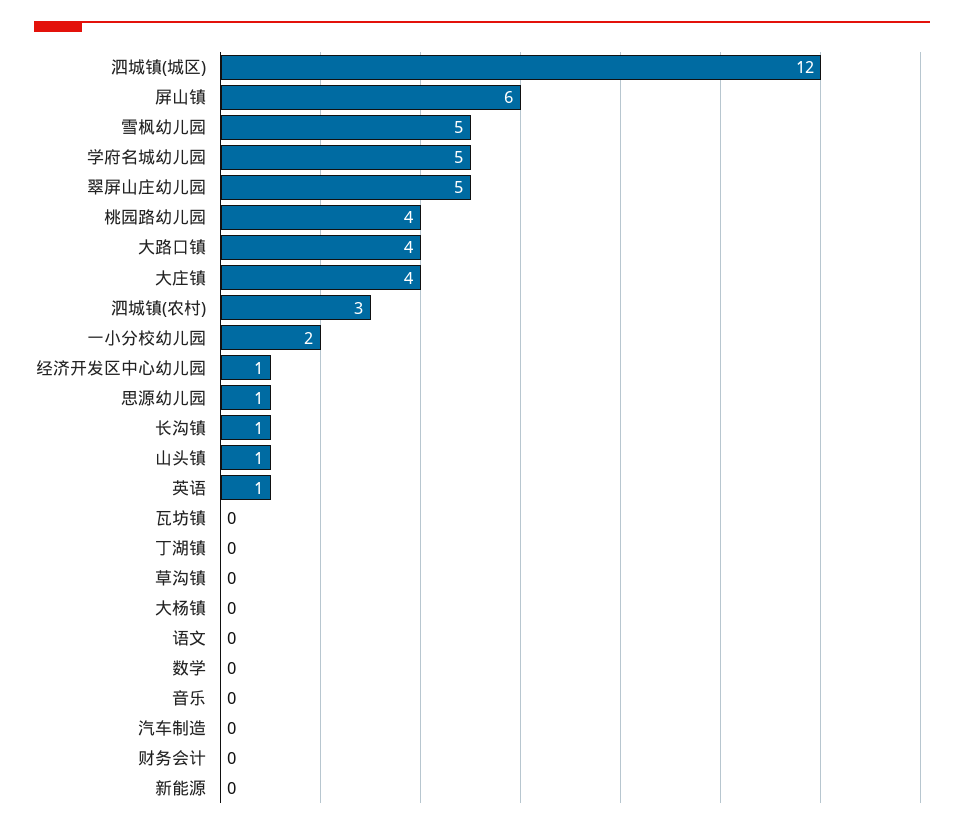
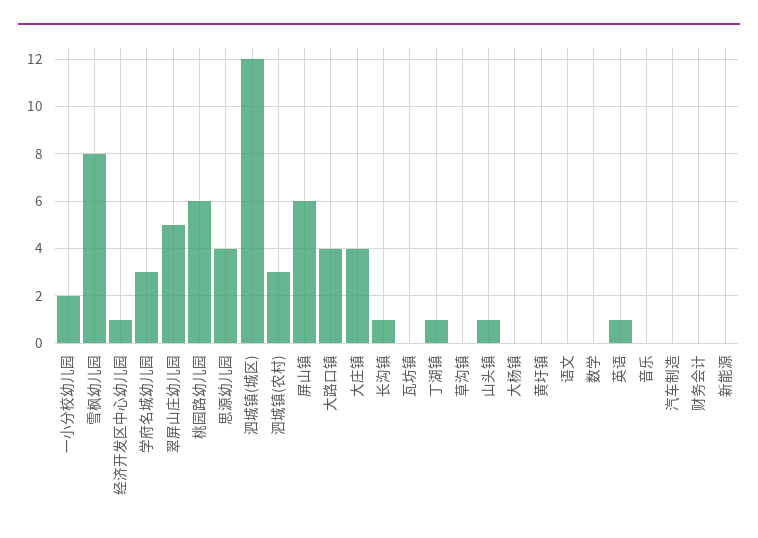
  {
    "泗城镇(城区)": 12,
    "屏山镇": 6,
-   "雪枫幼儿园": 5,
+   "雪枫幼儿园": 8,
-   "学府名城幼儿园": 5,
+   "学府名城幼儿园": 3,
    "翠屏山庄幼儿园": 5,
-   "桃园路幼儿园": 4,
+   "桃园路幼儿园": 6,
    "大路口镇": 4,
    "大庄镇": 4,
    "泗城镇(农村)": 3,
    "一小分校幼儿园": 2,
    "经济开发区中心幼儿园": 1,
-   "思源幼儿园": 1,
+   "思源幼儿园": 4,
    "长沟镇": 1,
    "山头镇": 1,
    "英语": 1,
    "瓦坊镇": 0,
-   "丁湖镇": 0,
+   "丁湖镇": 1,
    "草沟镇": 0,
    "大杨镇": 0,
    "语文": 0,
    "数学": 0,
    "音乐": 0,
    "汽车制造": 0,
    "财务会计": 0,
-   "新能源": 0
+   "新能源": 0,
+   "黄圩镇": 0
  }

